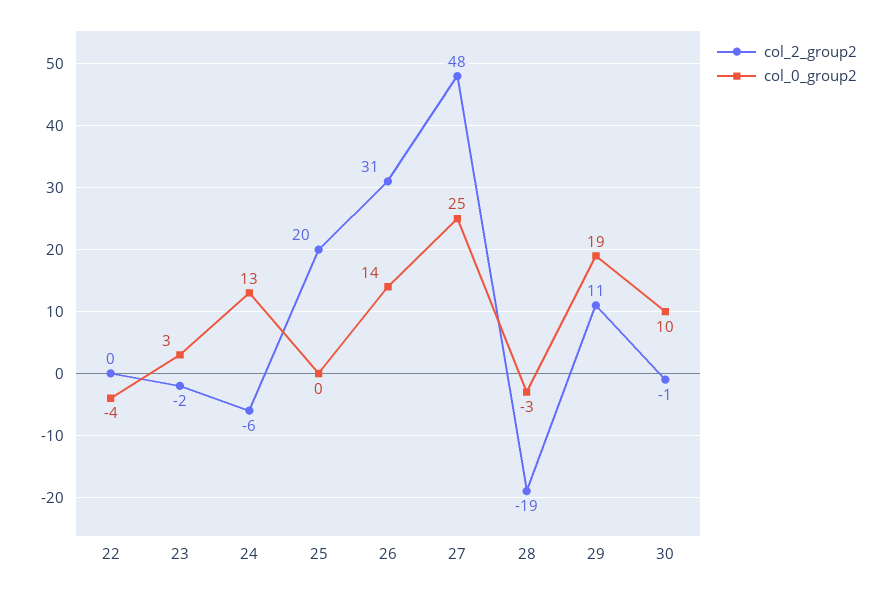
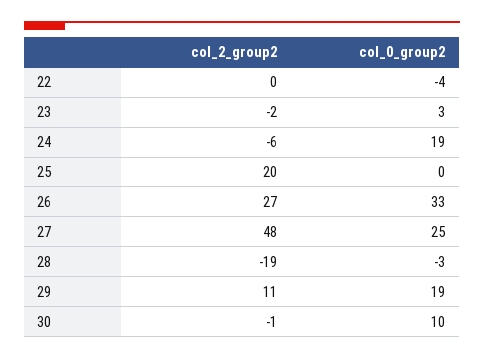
  {
    "col_2_group2": {
      "22": 0,
      "23": -2,
      "24": -6,
      "25": 20,
-     "26": 31,
+     "26": 27,
      "27": 48,
      "28": -19,
      "29": 11,
      "30": -1
    },
    "col_0_group2": {
      "22": -4,
      "23": 3,
-     "24": 13,
+     "24": 19,
      "25": 0,
-     "26": 14,
+     "26": 33,
      "27": 25,
      "28": -3,
      "29": 19,
      "30": 10
    }
  }

